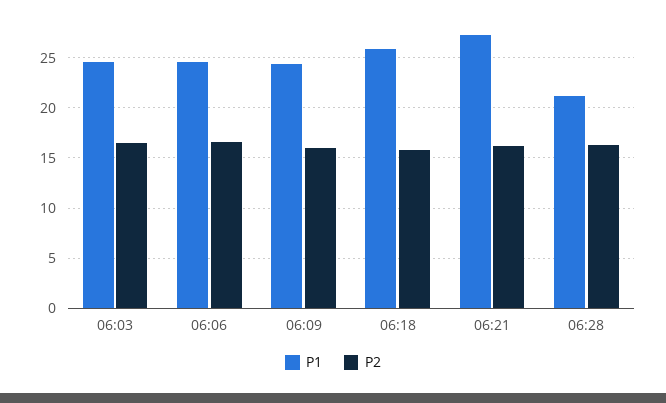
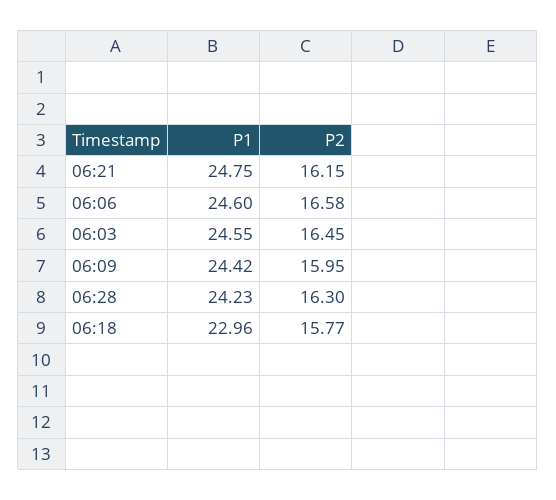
  {
    "P1": {
      "06:03": 24.55,
      "06:06": 24.6,
      "06:09": 24.42,
-     "06:18": 26,
+     "06:18": 22.96,
-     "06:21": 27,
+     "06:21": 24.75,
-     "06:28": 21
+     "06:28": 24.23
    },
    "P2": {
      "06:03": 16.45,
      "06:06": 16.58,
      "06:09": 15.95,
      "06:18": 15.77,
      "06:21": 16.15,
      "06:28": 16.3
    }
  }

